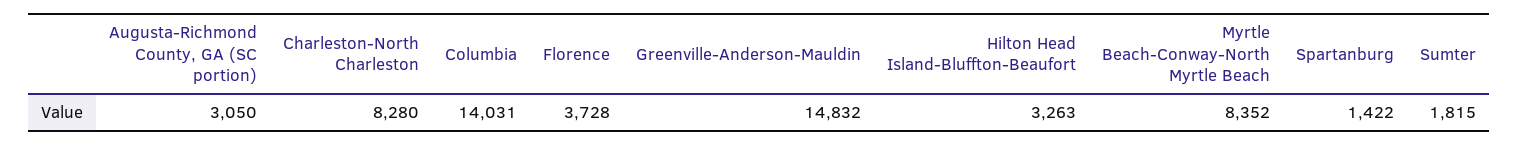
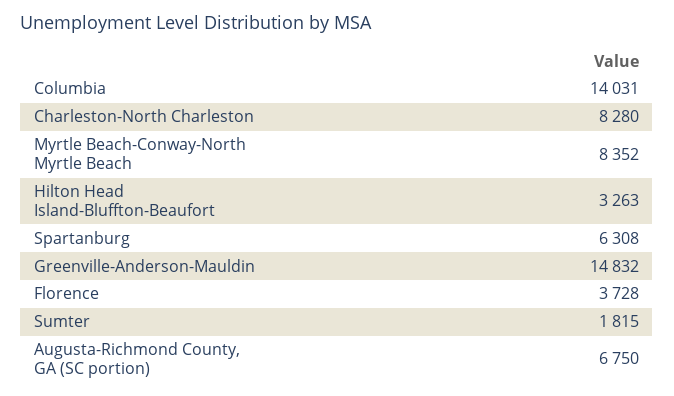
  {
-   "Augusta-Richmond County, GA (SC portion)": 3050,
+   "Augusta-Richmond County, GA (SC portion)": 6750,
    "Charleston-North Charleston": 8280,
    "Columbia": 14031,
    "Florence": 3728,
    "Greenville-Anderson-Mauldin": 14832,
    "Hilton Head Island-Bluffton-Beaufort": 3263,
    "Myrtle Beach-Conway-North Myrtle Beach": 8352,
-   "Spartanburg": 1422,
+   "Spartanburg": 6308,
    "Sumter": 1815
  }

